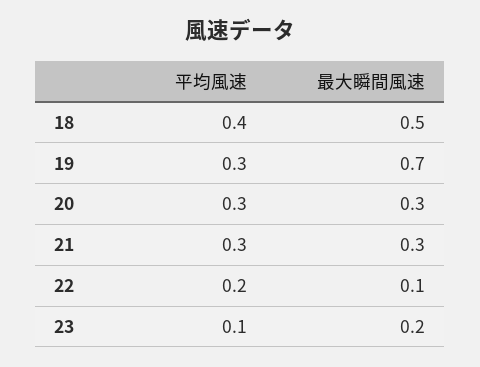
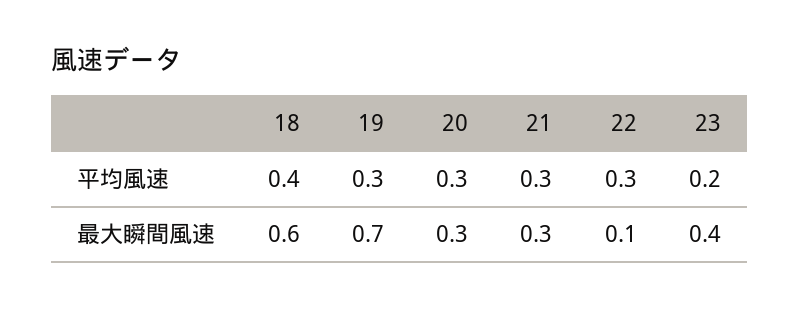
  {
    "平均風速": {
      "18": 0.4,
      "19": 0.3,
      "20": 0.3,
      "21": 0.3,
-     "22": 0.2,
+     "22": 0.3,
-     "23": 0.1
+     "23": 0.2
    },
    "最大瞬間風速": {
-     "18": 0.5,
+     "18": 0.6,
      "19": 0.7,
      "20": 0.3,
      "21": 0.3,
      "22": 0.1,
-     "23": 0.2
+     "23": 0.4
    }
  }

